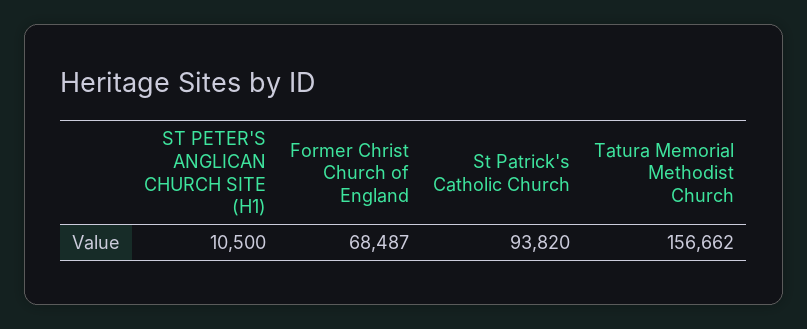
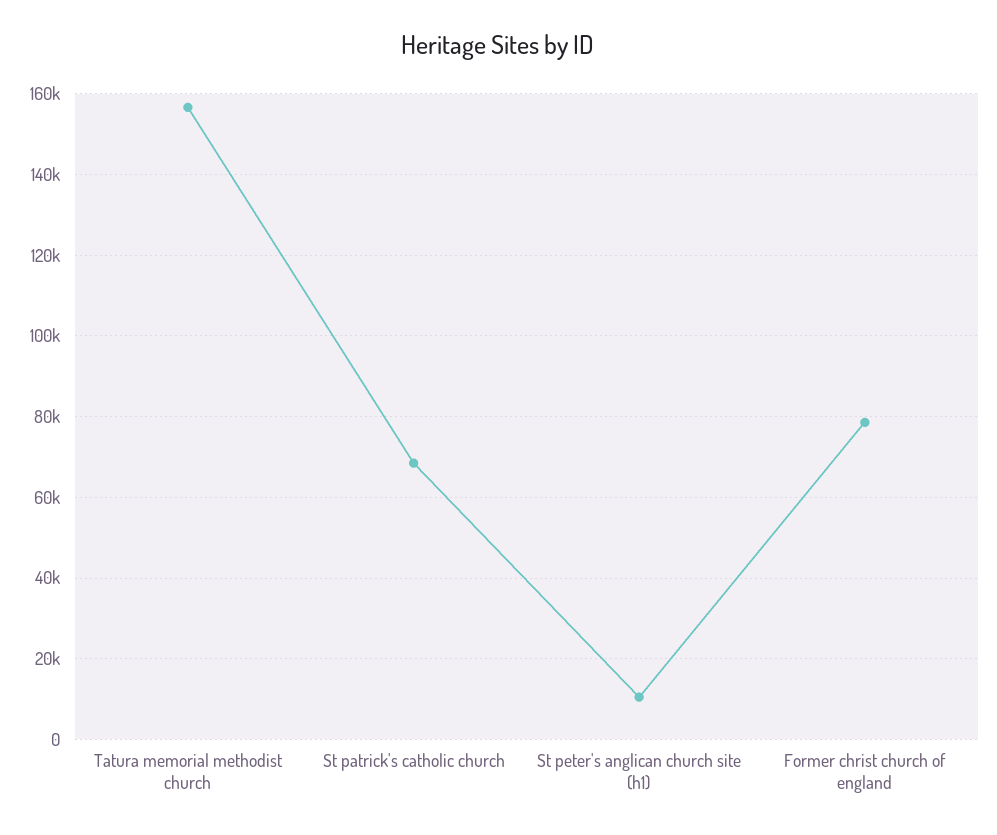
  {
    "ST PETER'S ANGLICAN CHURCH SITE (H1)": 10500,
-   "Former Christ Church of England": 68487,
+   "Former Christ Church of England": 78000,
-   "St Patrick's Catholic Church": 93820,
+   "St Patrick's Catholic Church": 68000,
    "Tatura Memorial Methodist Church": 156662
  }

